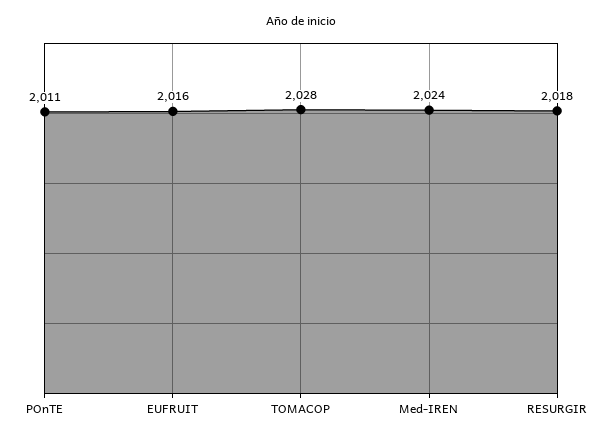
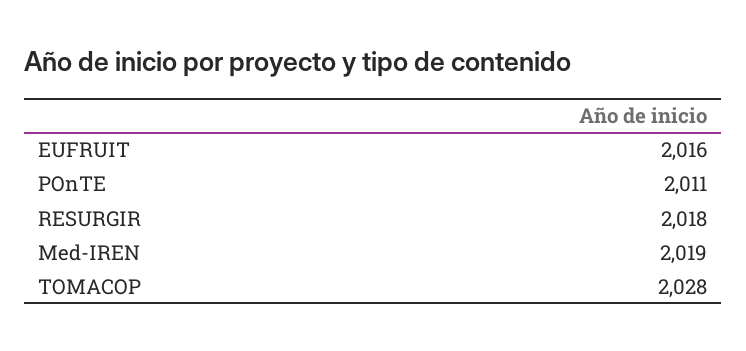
  {
    "POnTE": 2011,
    "EUFRUIT": 2016,
    "TOMACOP": 2028,
-   "Med-IREN": 2024,
+   "Med-IREN": 2019,
    "RESURGIR": 2018
  }

